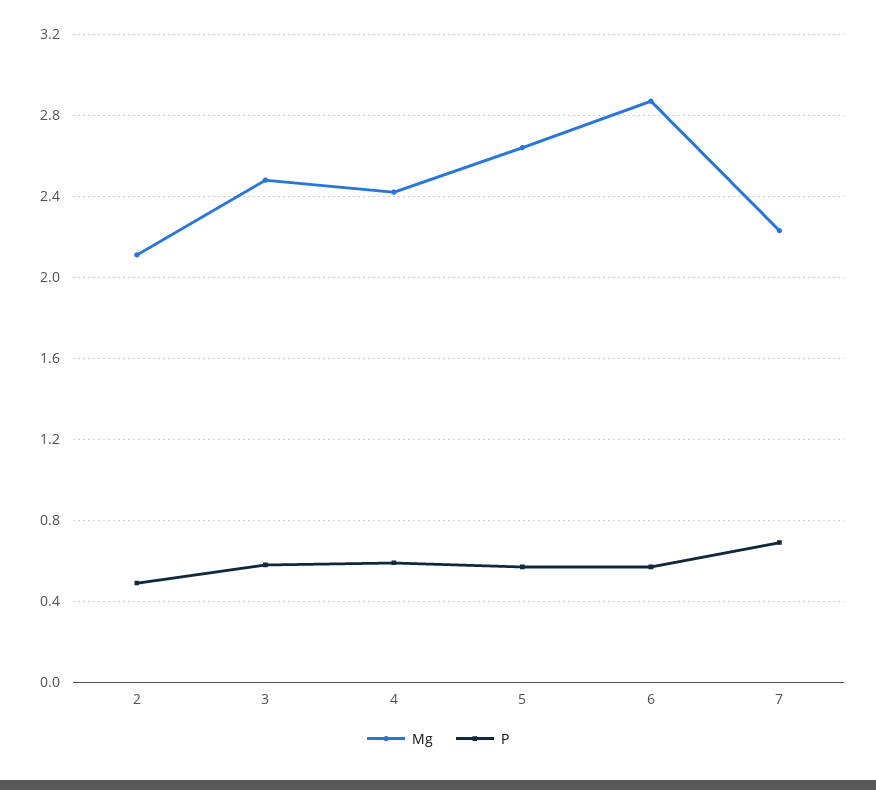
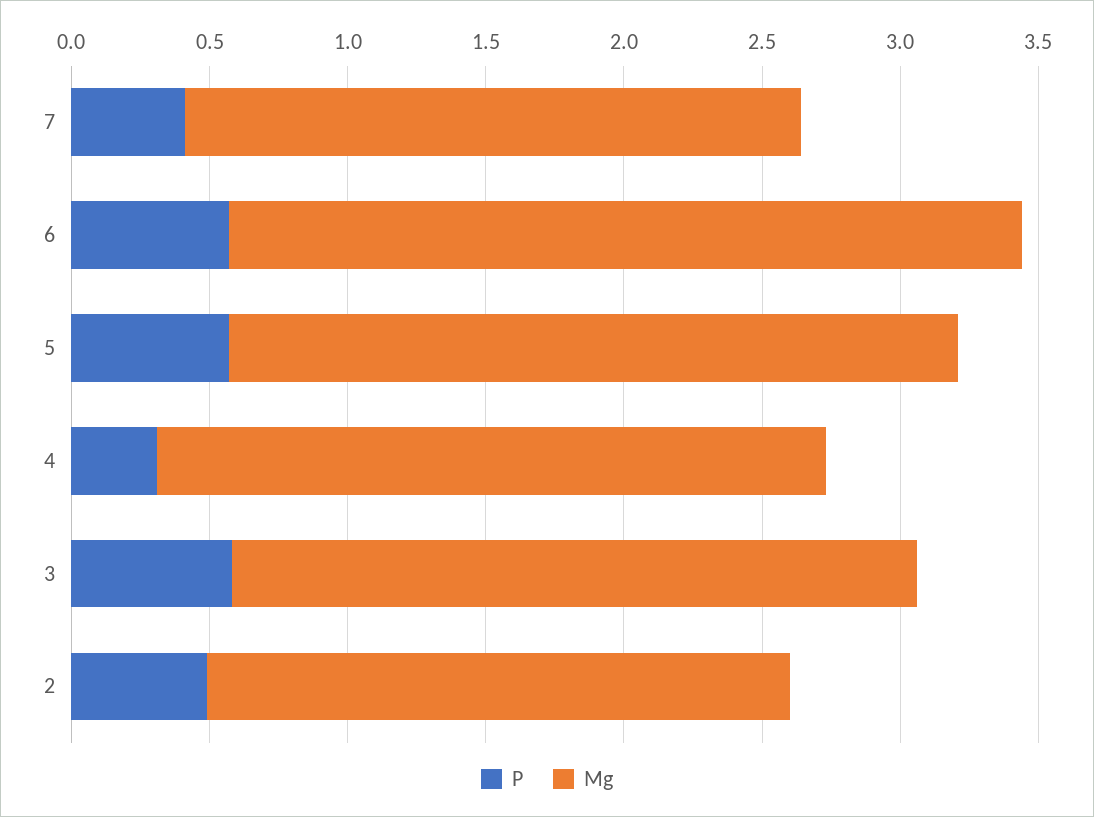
  {
    "Mg": {
      "2": 2.1,
      "3": 2.5,
      "4": 2.4,
      "5": 2.65,
      "6": 2.85,
      "7": 2.25
    },
    "P": {
      "2": 0.5,
      "3": 0.6,
-     "4": 0.6,
+     "4": 0.3,
      "5": 0.55,
      "6": 0.55,
-     "7": 0.7
+     "7": 0.4
    }
  }

